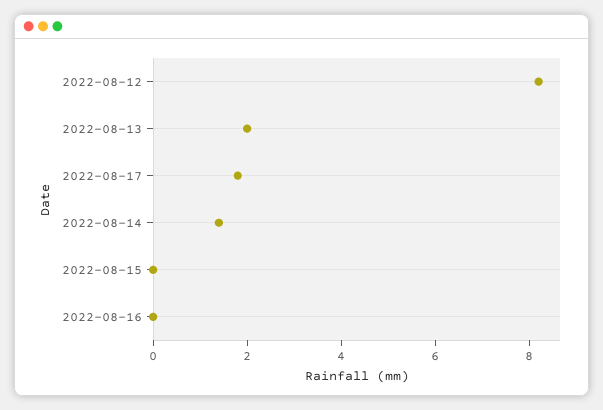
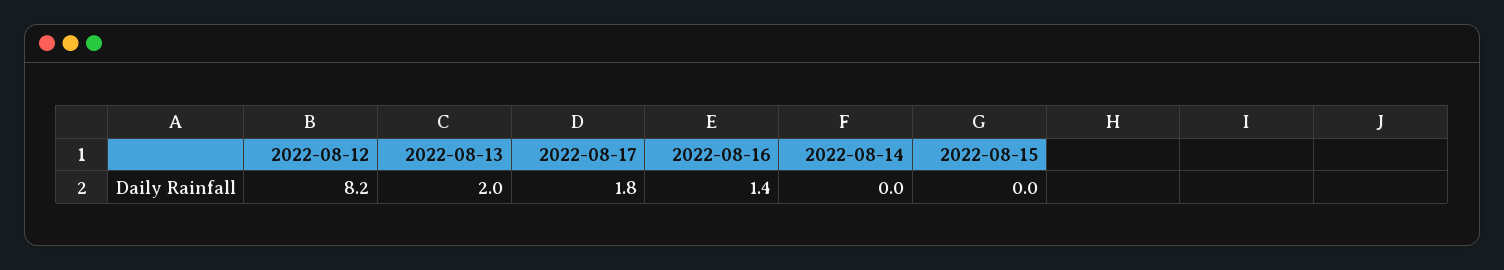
  {
    "2022-08-12": 8.2,
    "2022-08-13": 2,
    "2022-08-17": 1.8,
-   "2022-08-14": 1.5,
+   "2022-08-14": 0,
    "2022-08-15": 0,
-   "2022-08-16": 0
+   "2022-08-16": 1.4
  }

